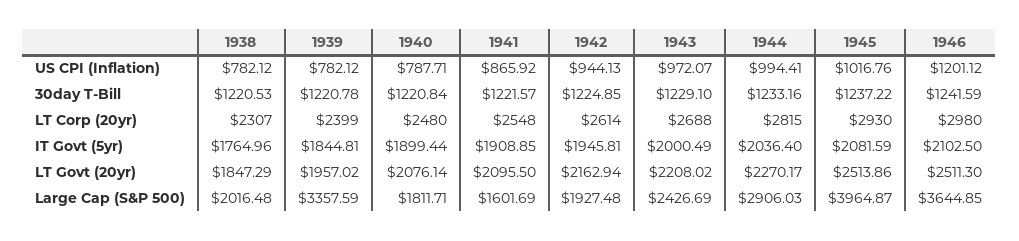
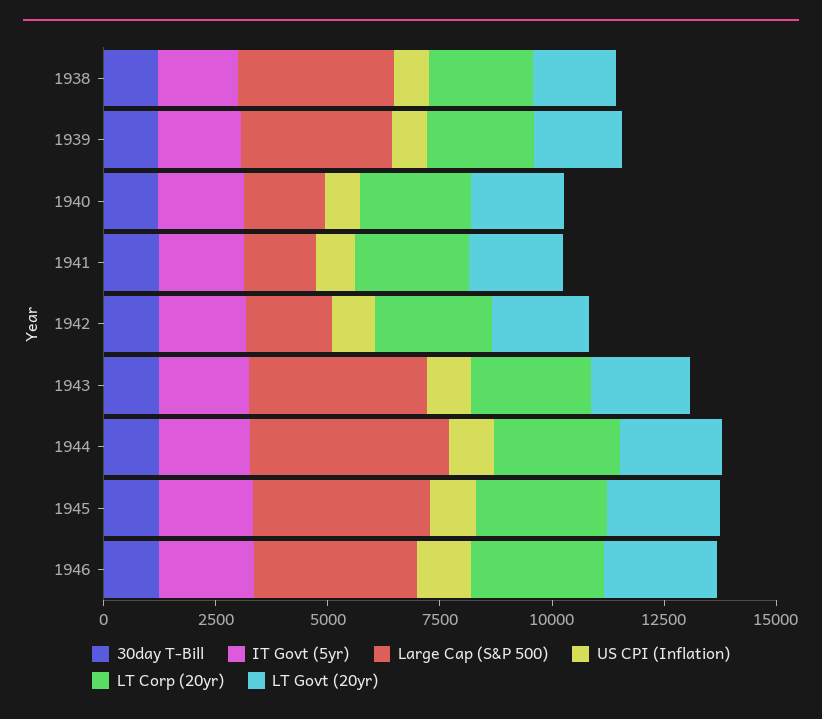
  {
    "US CPI (Inflation)": {
      "1938": 782.12,
      "1939": 782.12,
      "1940": 787.71,
      "1941": 865.92,
      "1942": 944.13,
      "1943": 972.07,
      "1944": 994.41,
      "1945": 1016.76,
      "1946": 1201.12
    },
    "30day T-Bill": {
      "1938": 1220.53,
      "1939": 1220.78,
      "1940": 1220.84,
      "1941": 1221.57,
      "1942": 1224.85,
      "1943": 1229.1,
      "1944": 1233.16,
      "1945": 1237.22,
      "1946": 1241.59
    },
    "LT Corp (20yr)": {
      "1938": 2307,
      "1939": 2399,
      "1940": 2480,
      "1941": 2548,
      "1942": 2614,
      "1943": 2688,
      "1944": 2815,
      "1945": 2930,
      "1946": 2980
    },
    "IT Govt (5yr)": {
      "1938": 1764.96,
      "1939": 1844.81,
      "1940": 1899.44,
      "1941": 1908.85,
      "1942": 1945.81,
      "1943": 2000.49,
      "1944": 2036.4,
      "1945": 2081.59,
      "1946": 2102.5
    },
    "LT Govt (20yr)": {
      "1938": 1847.29,
      "1939": 1957.02,
      "1940": 2076.14,
      "1941": 2095.5,
      "1942": 2162.94,
      "1943": 2208.02,
      "1944": 2270.17,
      "1945": 2513.86,
      "1946": 2511.3
    },
    "Large Cap (S&P 500)": {
-     "1938": 2016.48,
+     "1938": 3500,
      "1939": 3357.59,
      "1940": 1811.71,
      "1941": 1601.69,
      "1942": 1927.48,
-     "1943": 2426.69,
+     "1943": 4000,
-     "1944": 2906.03,
+     "1944": 4500,
      "1945": 3964.87,
      "1946": 3644.85
    }
  }

